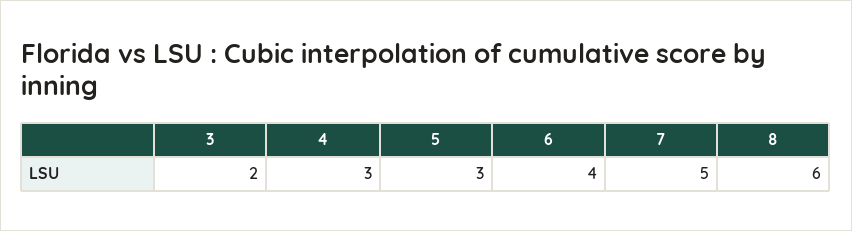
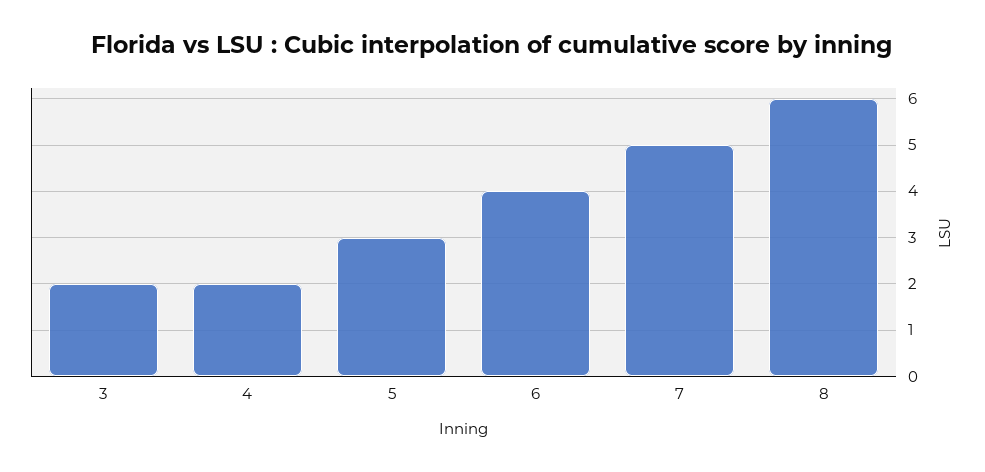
  {
    "3": 2,
-   "4": 3,
+   "4": 2,
    "5": 3,
    "6": 4,
    "7": 5,
    "8": 6
  }

